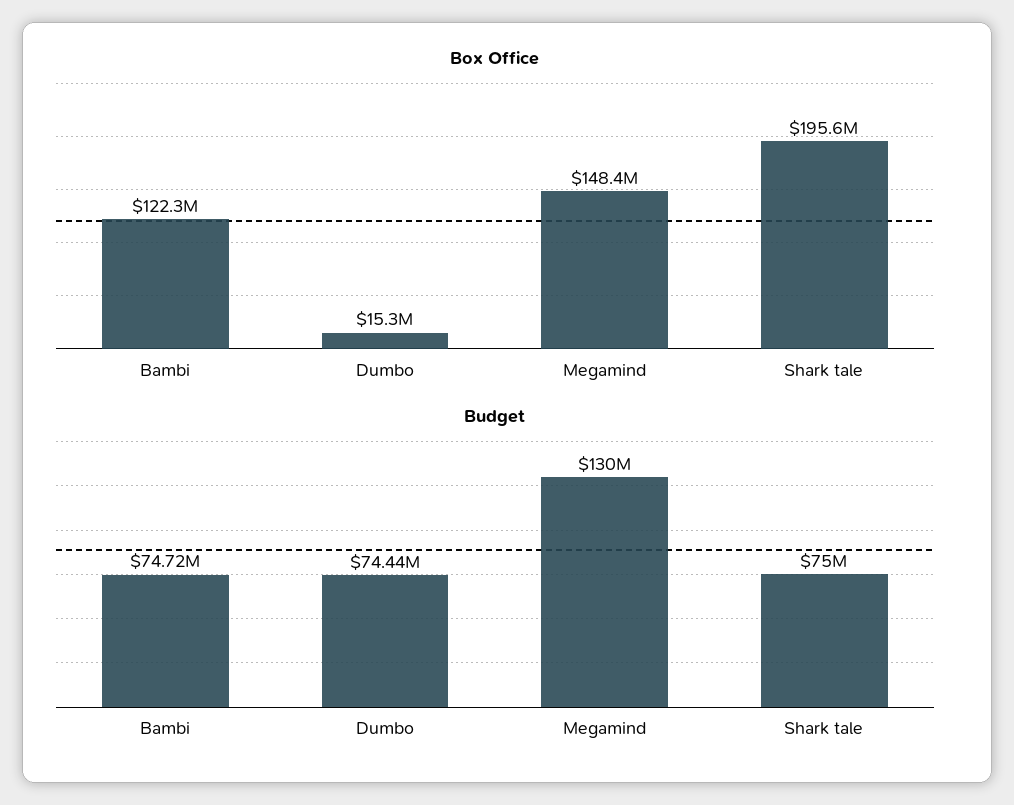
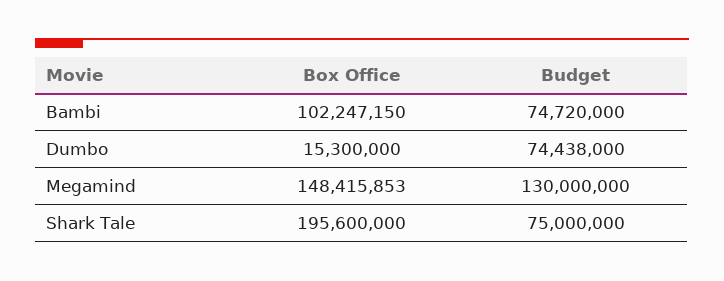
  {
    "Box Office": {
-     "Bambi": 122300000,
+     "Bambi": 102247150,
      "Dumbo": 15300000,
      "Megamind": 148415853,
      "Shark tale": 195600000
    },
    "Budget": {
      "Bambi": 74720000,
      "Dumbo": 74438000,
      "Megamind": 130000000,
      "Shark tale": 75000000
    }
  }

